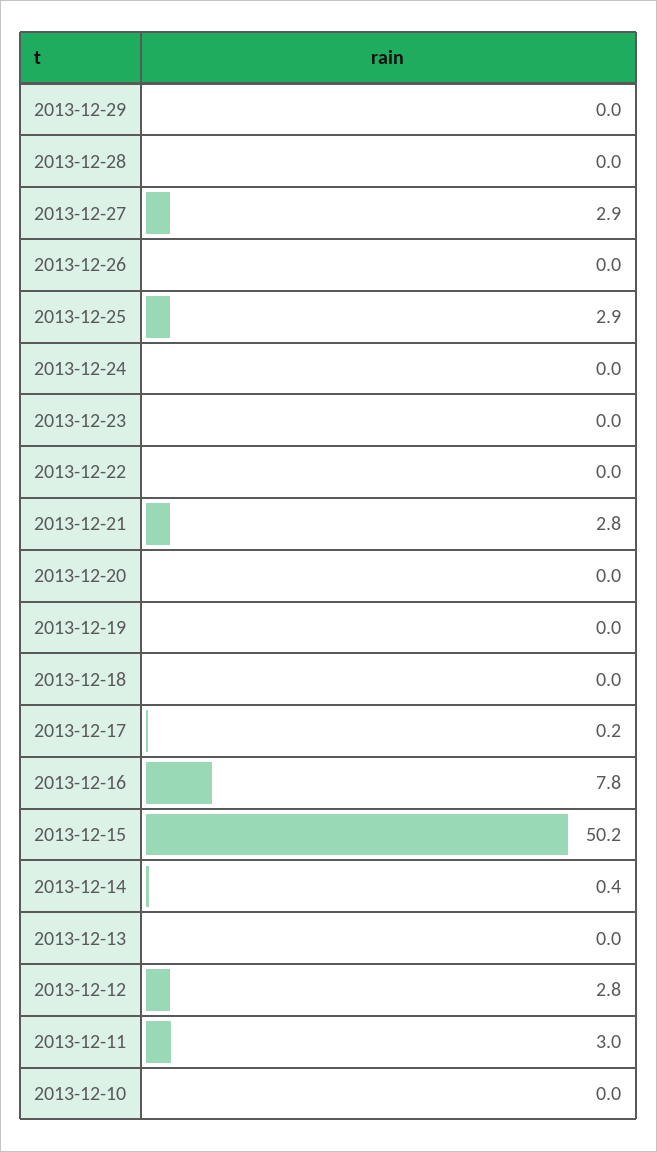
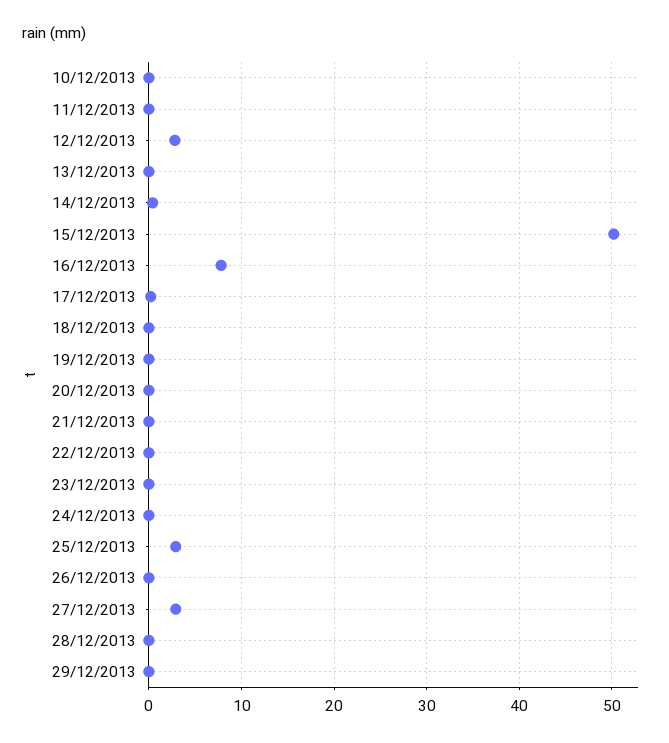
  {
    "2013-12-29": 0,
    "2013-12-28": 0,
    "2013-12-27": 2.9,
    "2013-12-26": 0,
    "2013-12-25": 2.9,
    "2013-12-24": 0,
    "2013-12-23": 0,
    "2013-12-22": 0,
-   "2013-12-21": 2.8,
+   "2013-12-21": 0,
    "2013-12-20": 0,
    "2013-12-19": 0,
    "2013-12-18": 0,
    "2013-12-17": 0.2,
    "2013-12-16": 7.8,
    "2013-12-15": 50.2,
    "2013-12-14": 0.4,
    "2013-12-13": 0,
    "2013-12-12": 2.8,
-   "2013-12-11": 3,
+   "2013-12-11": 0,
    "2013-12-10": 0
  }

